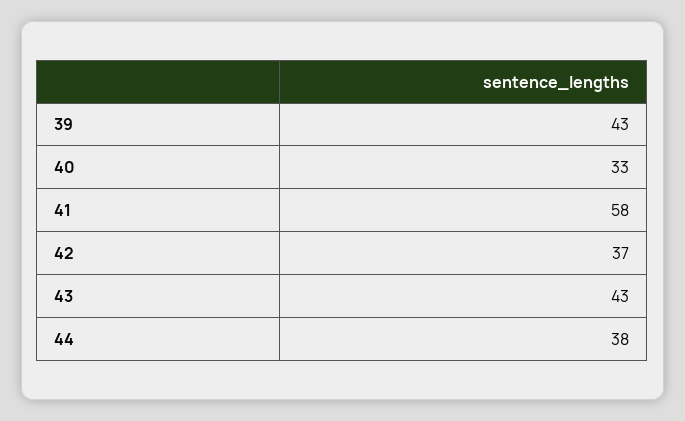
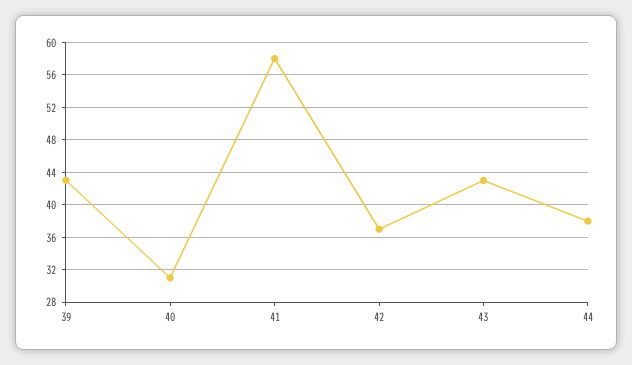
  {
    "39": 43,
-   "40": 33,
+   "40": 31,
    "41": 58,
    "42": 37,
    "43": 43,
    "44": 38
  }

